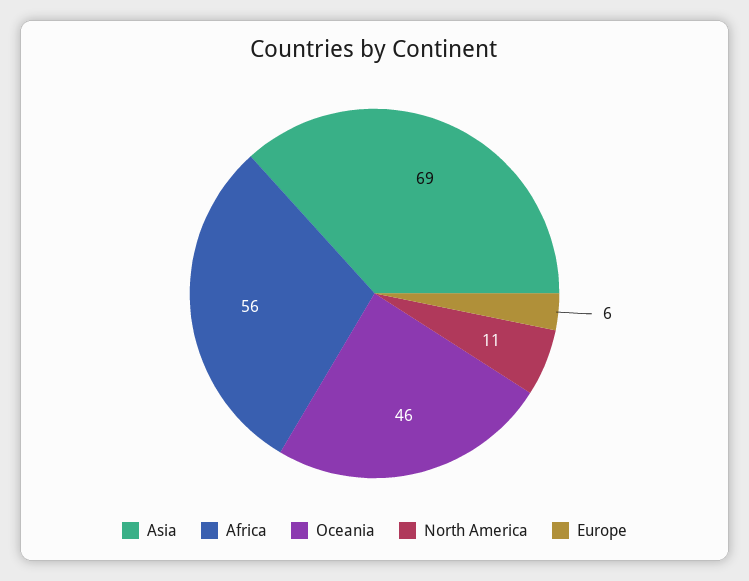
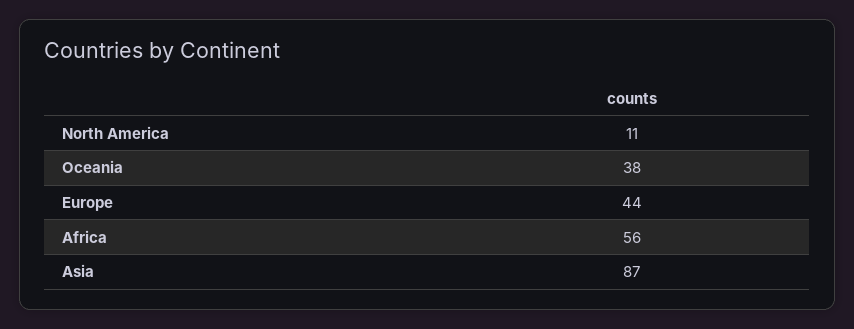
  {
-   "Asia": 69,
+   "Asia": 87,
    "Africa": 56,
-   "Oceania": 46,
+   "Oceania": 38,
    "North America": 11,
-   "Europe": 6
+   "Europe": 44
  }

